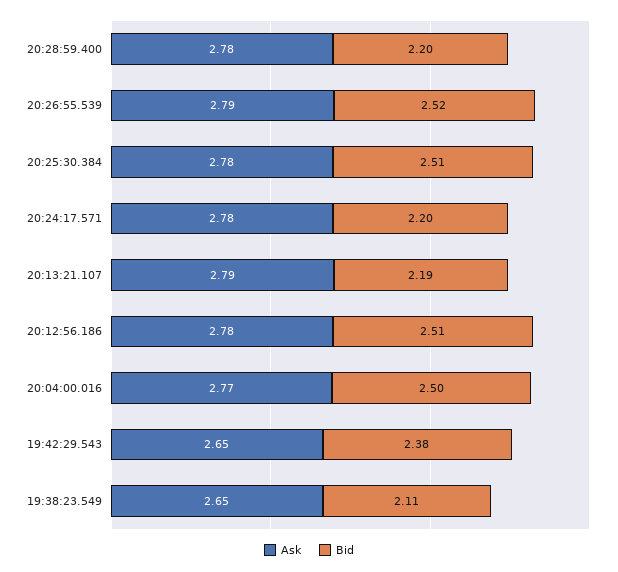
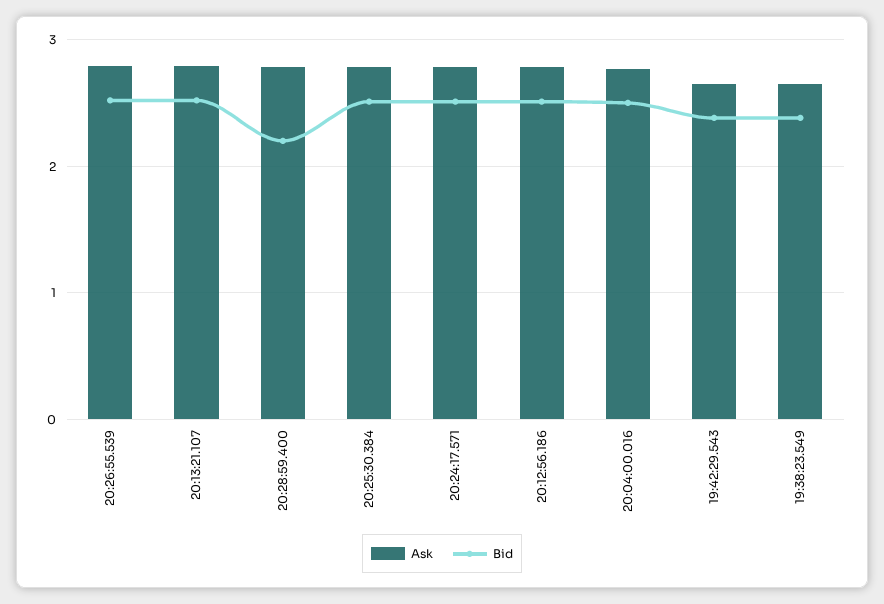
  {
    "Ask": {
      "20:28:59.400": 2.78,
      "20:26:55.539": 2.79,
      "20:25:30.384": 2.78,
      "20:24:17.571": 2.78,
      "20:13:21.107": 2.79,
      "20:12:56.186": 2.78,
      "20:04:00.016": 2.77,
      "19:42:29.543": 2.65,
      "19:38:23.549": 2.65
    },
    "Bid": {
      "20:28:59.400": 2.2,
      "20:26:55.539": 2.52,
      "20:25:30.384": 2.51,
-     "20:24:17.571": 2.2,
+     "20:24:17.571": 2.5,
-     "20:13:21.107": 2.19,
+     "20:13:21.107": 2.5,
      "20:12:56.186": 2.51,
      "20:04:00.016": 2.5,
      "19:42:29.543": 2.38,
-     "19:38:23.549": 2.11
+     "19:38:23.549": 2.4
    }
  }

